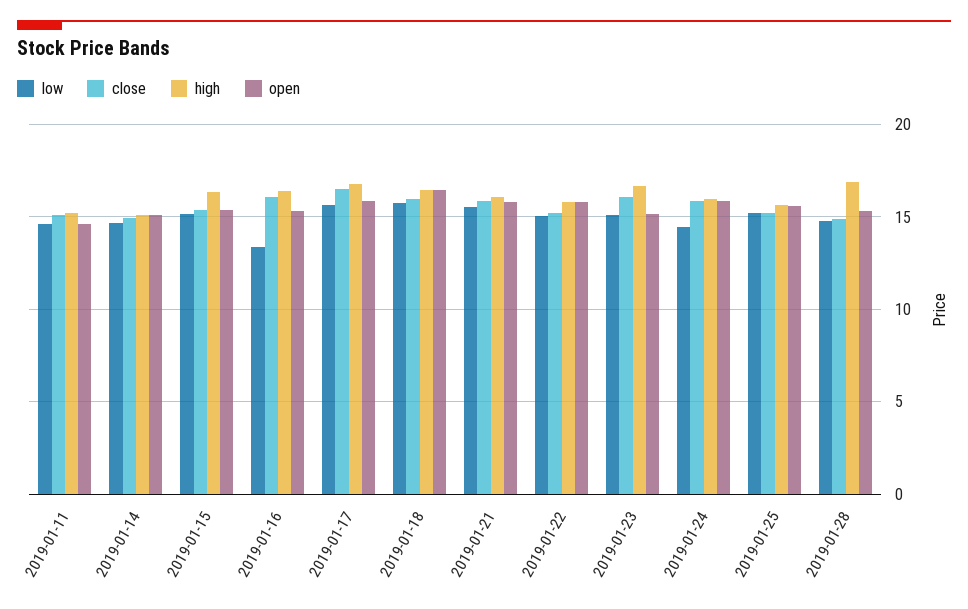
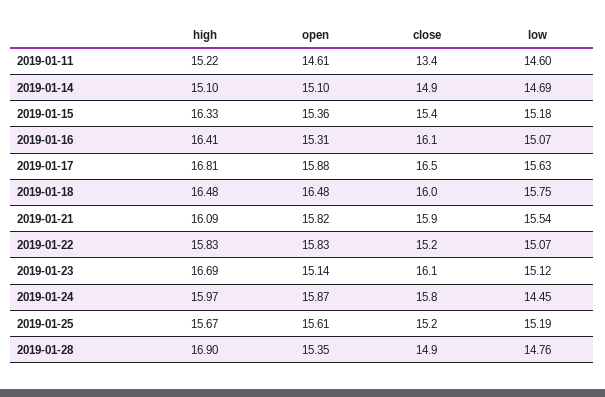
  {
    "low": {
      "2019-01-11": 14.6,
      "2019-01-14": 14.69,
      "2019-01-15": 15.18,
-     "2019-01-16": 13.5,
+     "2019-01-16": 15.07,
      "2019-01-17": 15.63,
      "2019-01-18": 15.75,
      "2019-01-21": 15.54,
      "2019-01-22": 15.07,
      "2019-01-23": 15.12,
      "2019-01-24": 14.45,
      "2019-01-25": 15.19,
      "2019-01-28": 14.76
    },
    "close": {
-     "2019-01-11": 15,
+     "2019-01-11": 13.4,
      "2019-01-14": 14.9,
      "2019-01-15": 15.4,
      "2019-01-16": 16.1,
      "2019-01-17": 16.5,
      "2019-01-18": 16,
      "2019-01-21": 15.9,
      "2019-01-22": 15.2,
      "2019-01-23": 16.1,
      "2019-01-24": 15.8,
      "2019-01-25": 15.2,
      "2019-01-28": 14.9
    },
    "high": {
      "2019-01-11": 15.22,
      "2019-01-14": 15.1,
      "2019-01-15": 16.33,
      "2019-01-16": 16.41,
      "2019-01-17": 16.81,
      "2019-01-18": 16.48,
      "2019-01-21": 16.09,
      "2019-01-22": 15.83,
      "2019-01-23": 16.69,
      "2019-01-24": 15.97,
      "2019-01-25": 15.67,
      "2019-01-28": 16.9
    },
    "open": {
      "2019-01-11": 14.61,
      "2019-01-14": 15.1,
      "2019-01-15": 15.36,
      "2019-01-16": 15.31,
      "2019-01-17": 15.88,
      "2019-01-18": 16.48,
      "2019-01-21": 15.82,
      "2019-01-22": 15.83,
      "2019-01-23": 15.14,
      "2019-01-24": 15.87,
      "2019-01-25": 15.61,
      "2019-01-28": 15.35
    }
  }

